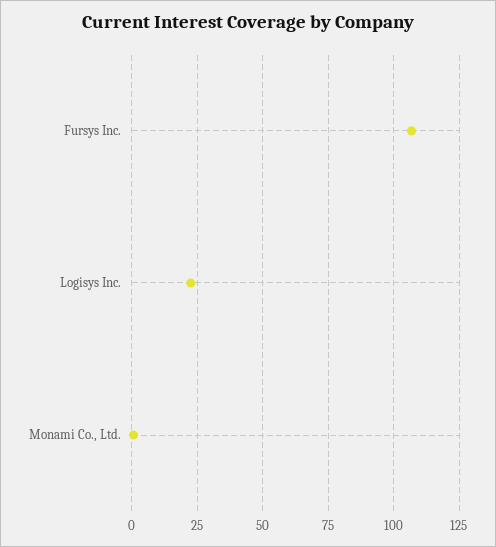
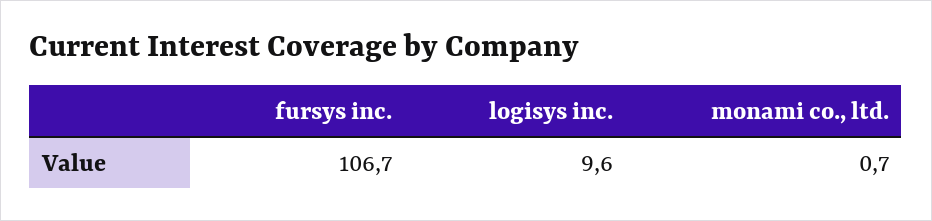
  {
    "Fursys Inc.": 106.7,
-   "Logisys Inc.": 22.5,
+   "Logisys Inc.": 9.6,
    "Monami Co., Ltd.": 0.7
  }

